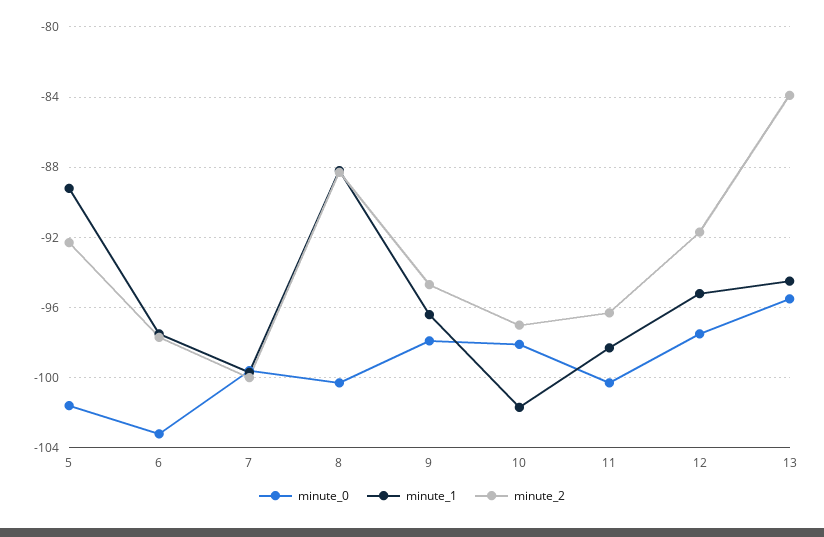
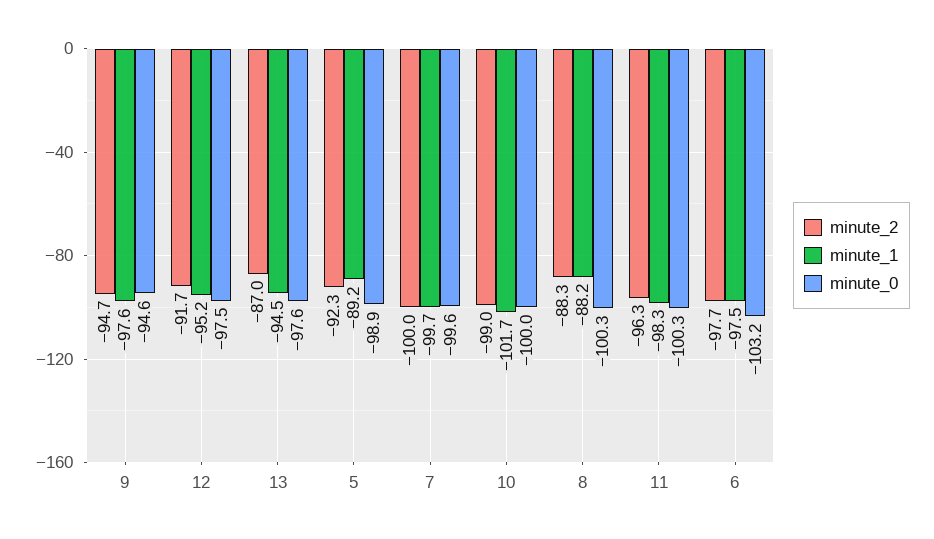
  {
    "minute_0": {
-     "5": -101.5,
+     "5": -98.9,
      "6": -103.2,
      "7": -99.6,
      "8": -100.3,
-     "9": -98,
+     "9": -94.6,
-     "10": -98,
+     "10": -100,
      "11": -100.3,
      "12": -97.5,
-     "13": -95.5
+     "13": -97.6
    },
    "minute_1": {
      "5": -89.2,
      "6": -97.5,
      "7": -99.7,
      "8": -88.2,
-     "9": -96.5,
+     "9": -97.6,
      "10": -101.7,
      "11": -98.3,
      "12": -95.2,
      "13": -94.5
    },
    "minute_2": {
      "5": -92.3,
      "6": -97.7,
      "7": -100,
      "8": -88.3,
      "9": -94.7,
-     "10": -97,
+     "10": -99,
      "11": -96.3,
      "12": -91.7,
-     "13": -84
+     "13": -87
    }
  }

